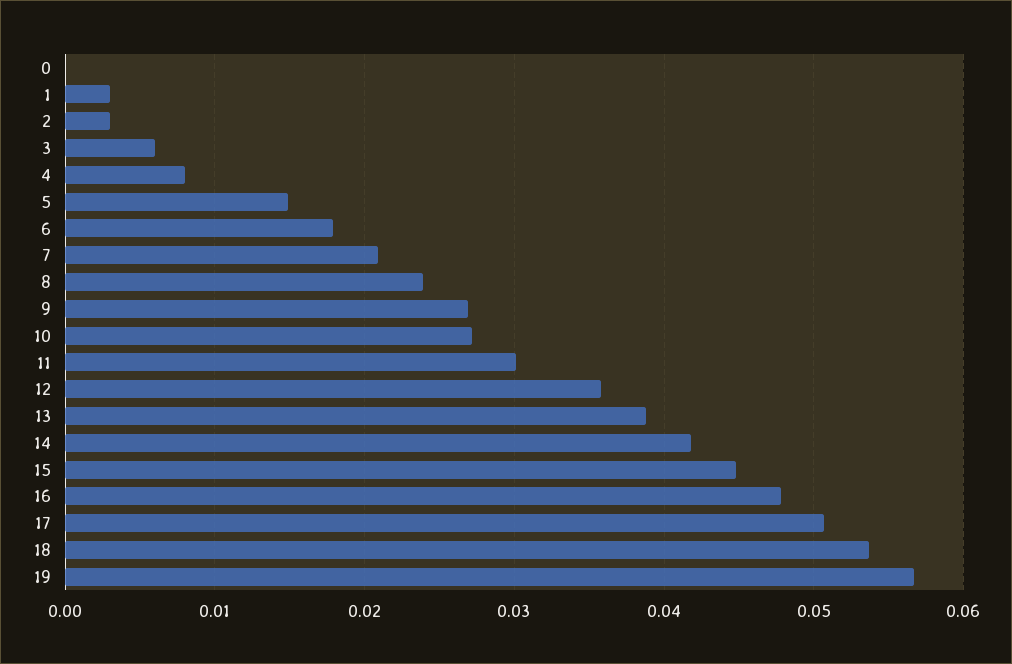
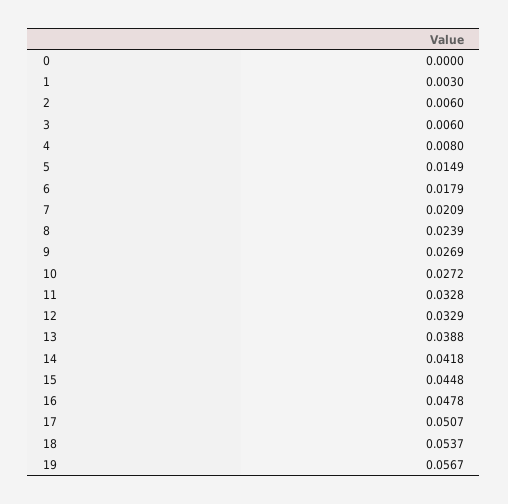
  {
    "0": 0,
    "1": 0.003,
-   "2": 0.003,
+   "2": 0.006,
    "3": 0.006,
    "4": 0.008,
    "5": 0.0149,
    "6": 0.0179,
    "7": 0.0209,
    "8": 0.0239,
    "9": 0.0269,
    "10": 0.0272,
-   "11": 0.03,
+   "11": 0.0328,
-   "12": 0.036,
+   "12": 0.0329,
    "13": 0.0388,
    "14": 0.0418,
    "15": 0.0448,
    "16": 0.0478,
    "17": 0.0507,
    "18": 0.0537,
    "19": 0.0567
  }

